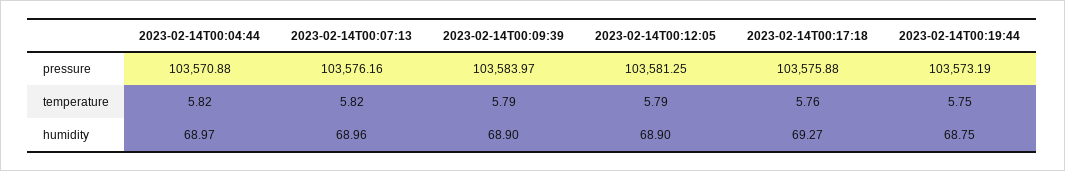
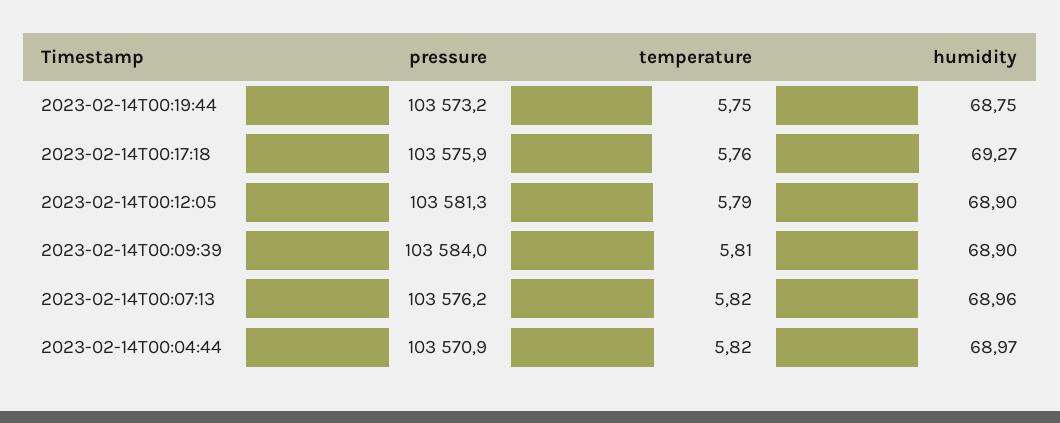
  {
    "2023-02-14T00:04:44": {
      "pressure": 103570.88,
      "temperature": 5.82,
      "humidity": 68.97
    },
    "2023-02-14T00:07:13": {
      "pressure": 103576.16,
      "temperature": 5.82,
      "humidity": 68.96
    },
    "2023-02-14T00:09:39": {
      "pressure": 103583.97,
-     "temperature": 5.79,
+     "temperature": 5.81,
      "humidity": 68.9
    },
    "2023-02-14T00:12:05": {
      "pressure": 103581.25,
      "temperature": 5.79,
      "humidity": 68.9
    },
    "2023-02-14T00:17:18": {
      "pressure": 103575.88,
      "temperature": 5.76,
      "humidity": 69.27
    },
    "2023-02-14T00:19:44": {
      "pressure": 103573.19,
      "temperature": 5.75,
      "humidity": 68.75
    }
  }

